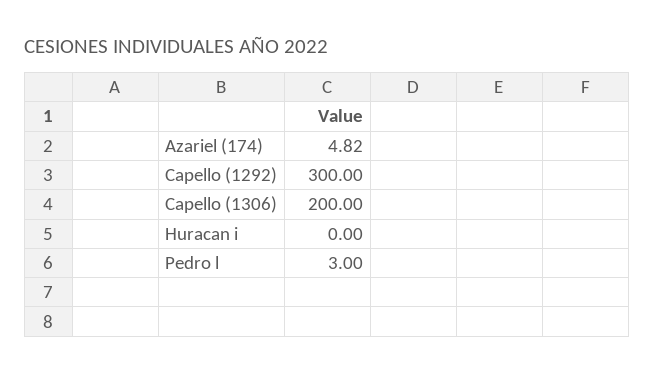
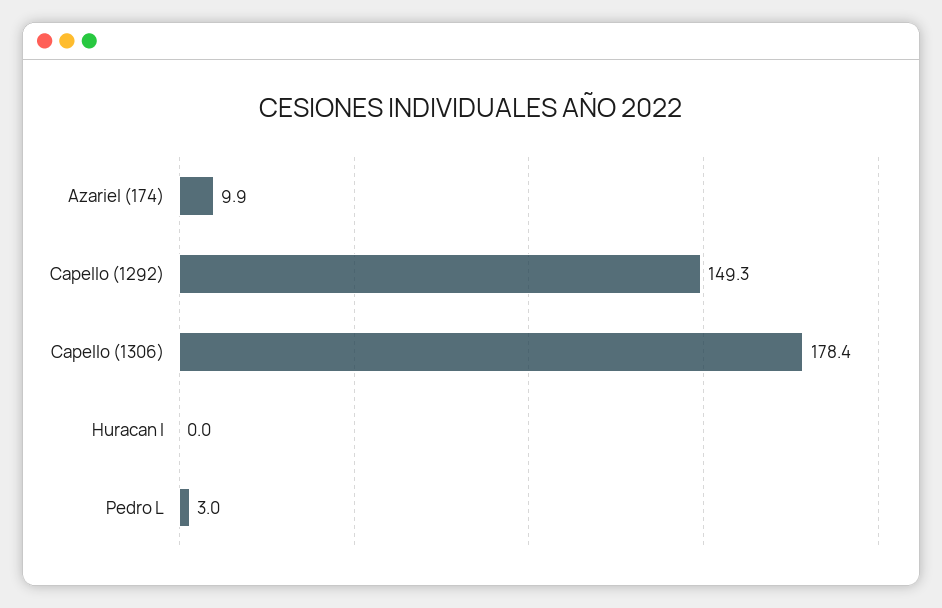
  {
-   "Azariel (174)": 4.82,
+   "Azariel (174)": 9.9,
-   "Capello (1292)": 300,
+   "Capello (1292)": 149.3,
-   "Capello (1306)": 200,
+   "Capello (1306)": 178.4,
    "Huracan i": 0,
    "Pedro l": 3
  }

